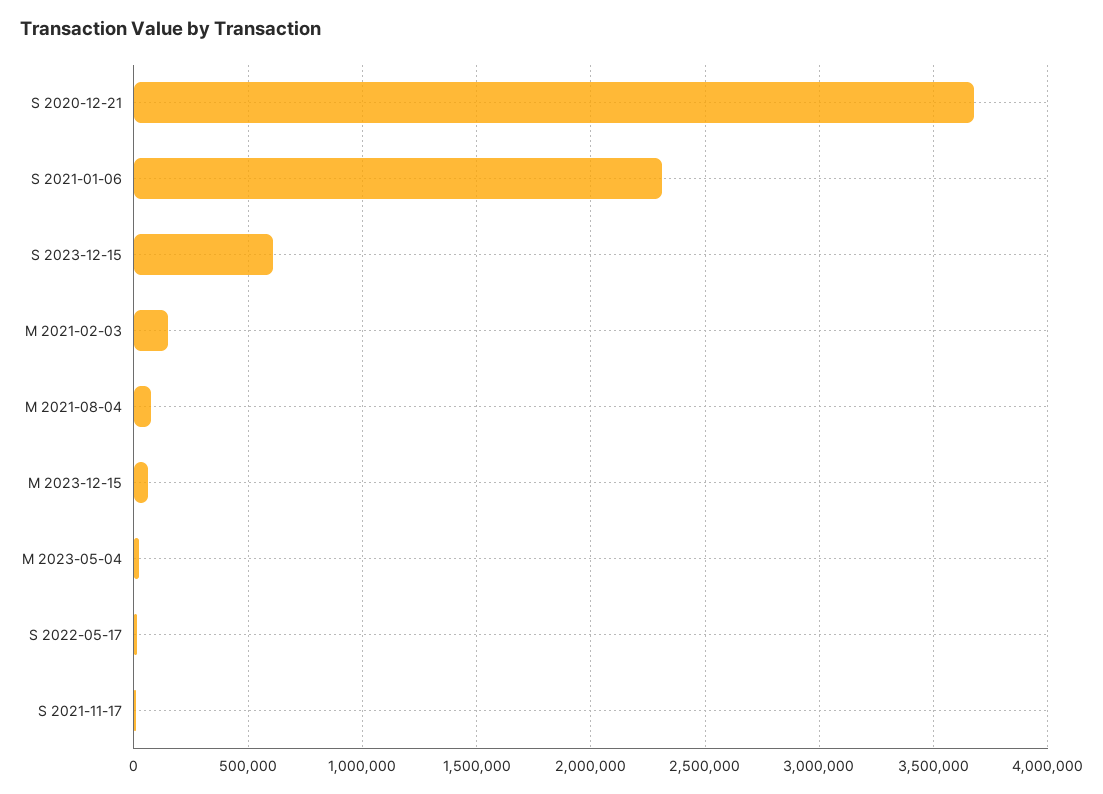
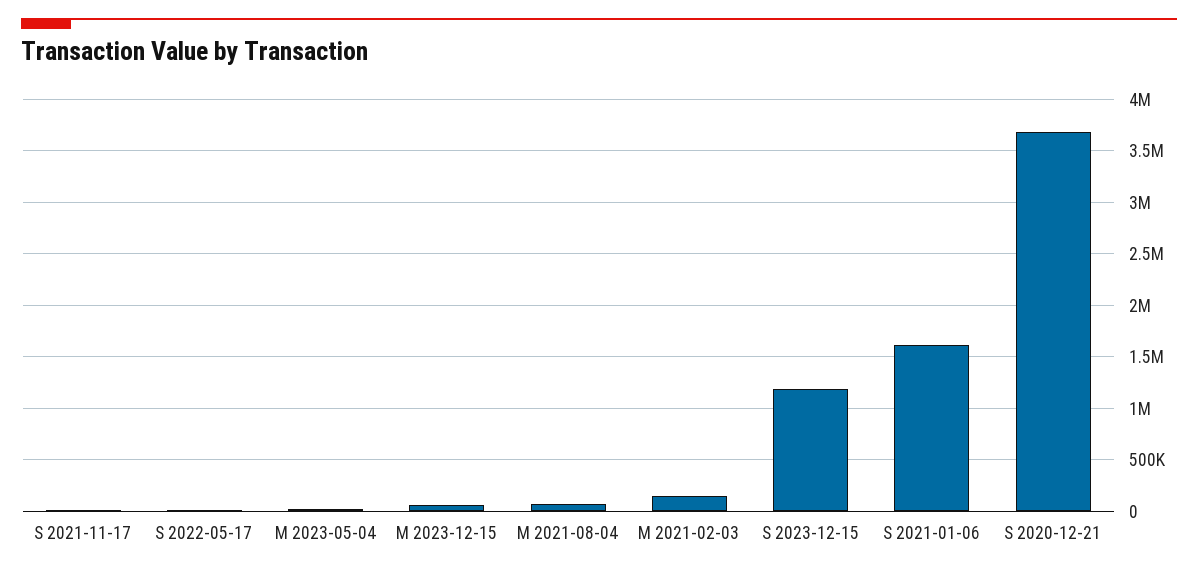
  {
    "S 2020-12-21": 3700000,
-   "S 2021-01-06": 2300000,
+   "S 2021-01-06": 1600000,
-   "S 2023-12-15": 600000,
+   "S 2023-12-15": 1200000,
    "M 2021-02-03": 150000,
    "M 2021-08-04": 100000,
    "M 2023-12-15": 50000,
    "M 2023-05-04": 0,
    "S 2022-05-17": 0,
    "S 2021-11-17": 0
  }

